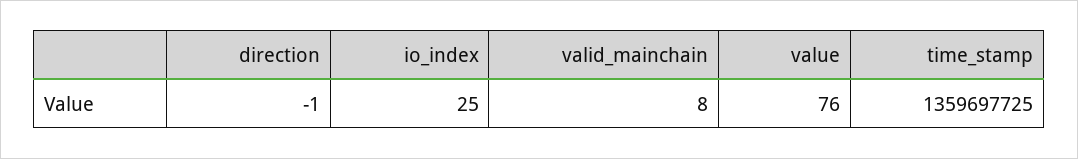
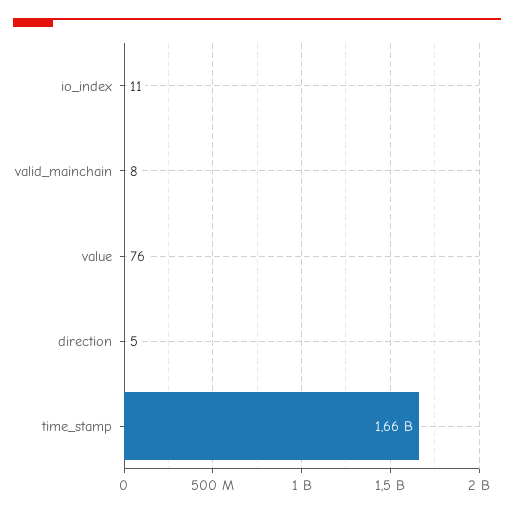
  {
-   "direction": -1,
+   "direction": 5,
-   "io_index": 25,
+   "io_index": 11,
    "valid_mainchain": 8,
    "value": 76,
-   "time_stamp": 1359697725
+   "time_stamp": 1660000000
  }

